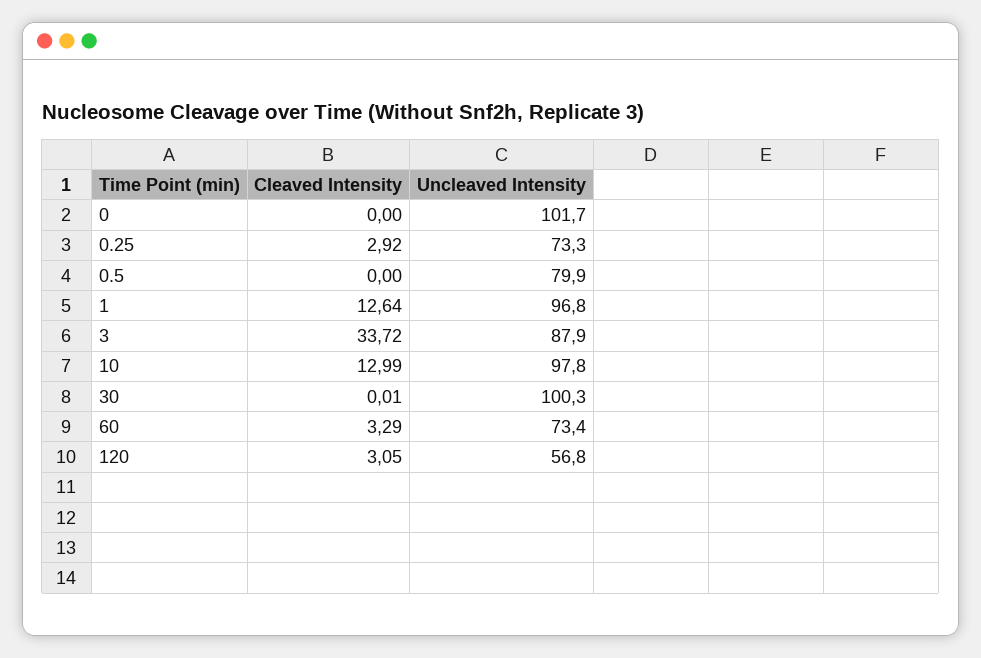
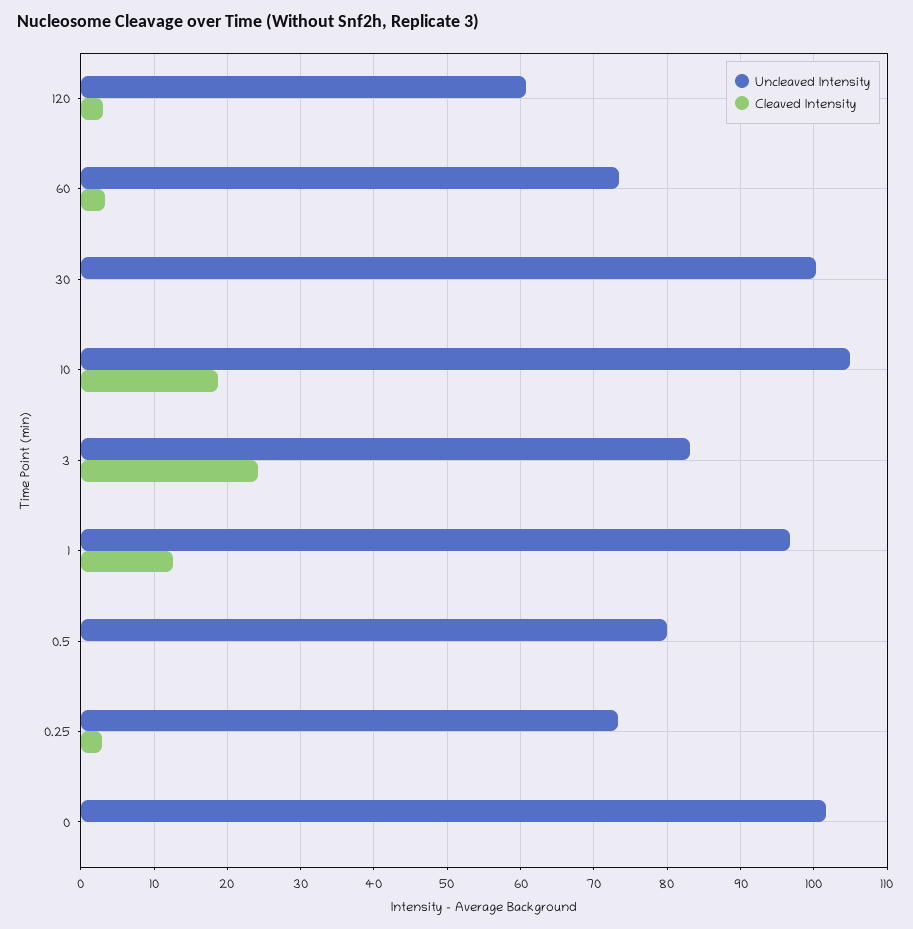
  {
    "Cleaved Intensity": {
      "0": 0,
      "0.25": 2.92,
      "0.5": 0,
      "1": 12.64,
-     "3": 33.72,
+     "3": 24,
-     "10": 12.99,
+     "10": 19,
      "30": 0.01,
      "60": 3.29,
      "120": 3.05
    },
    "Uncleaved Intensity": {
      "0": 101.7,
      "0.25": 73.3,
      "0.5": 79.9,
      "1": 96.8,
-     "3": 87.9,
+     "3": 83,
-     "10": 97.8,
+     "10": 105,
      "30": 100.3,
      "60": 73.4,
-     "120": 56.8
+     "120": 61
    }
  }

